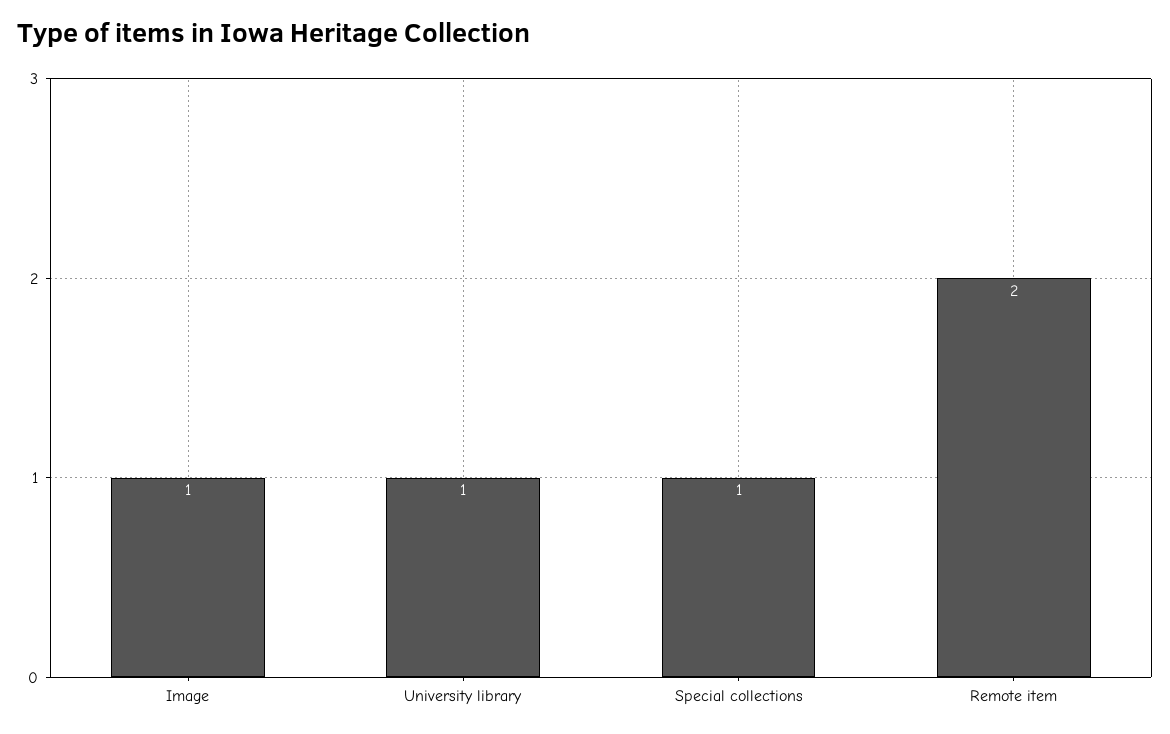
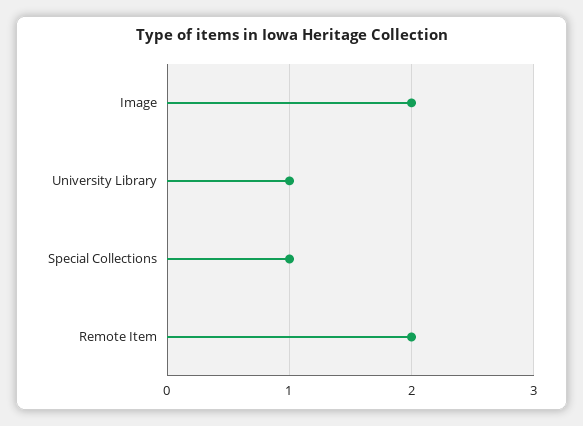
  {
-   "Image": 1,
+   "Image": 2,
    "University library": 1,
    "Special collections": 1,
    "Remote item": 2
  }

